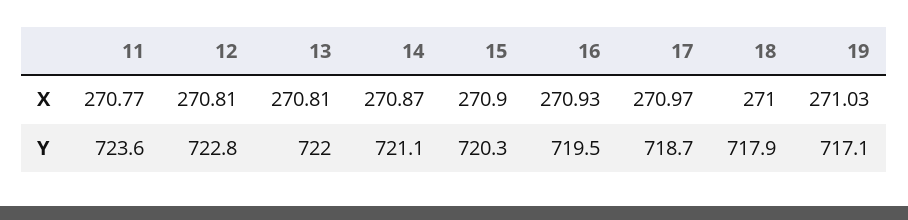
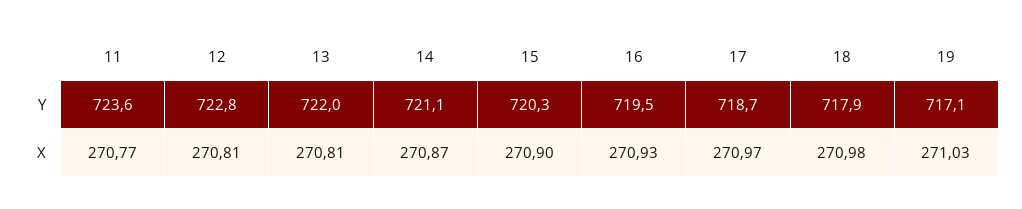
  {
    "11": {
      "X": 270.77,
      "Y": 723.6
    },
    "12": {
      "X": 270.81,
      "Y": 722.8
    },
    "13": {
      "X": 270.81,
      "Y": 722
    },
    "14": {
      "X": 270.87,
      "Y": 721.1
    },
    "15": {
      "X": 270.9,
      "Y": 720.3
    },
    "16": {
      "X": 270.93,
      "Y": 719.5
    },
    "17": {
      "X": 270.97,
      "Y": 718.7
    },
    "18": {
-     "X": 271,
+     "X": 270.98,
      "Y": 717.9
    },
    "19": {
      "X": 271.03,
      "Y": 717.1
    }
  }

